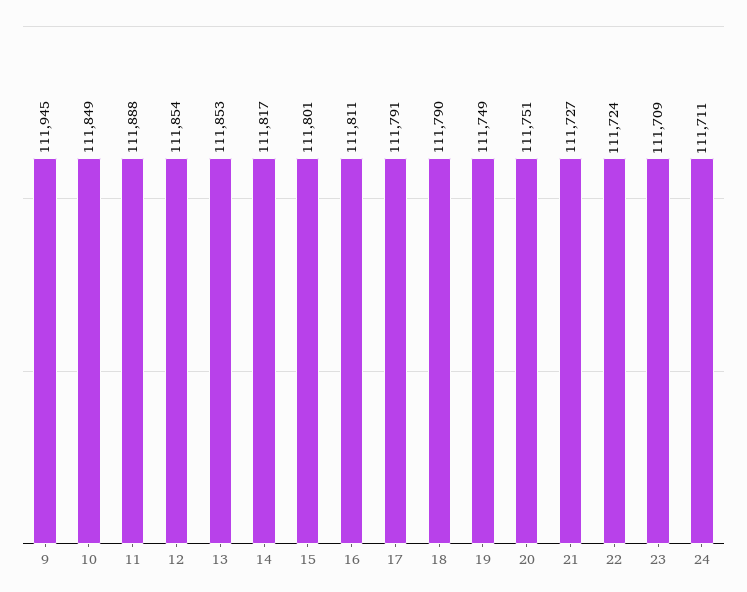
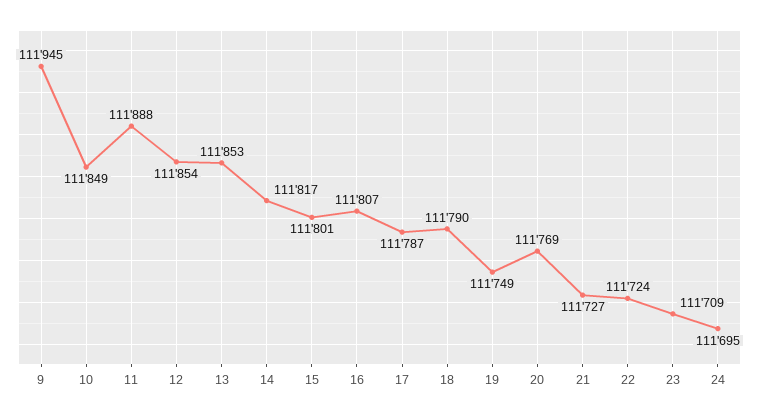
  {
    "9": 111945,
    "10": 111849,
    "11": 111888,
    "12": 111854,
    "13": 111853,
    "14": 111817,
    "15": 111801,
-   "16": 111811,
+   "16": 111807,
-   "17": 111791,
+   "17": 111787,
    "18": 111790,
    "19": 111749,
-   "20": 111751,
+   "20": 111769,
    "21": 111727,
    "22": 111724,
    "23": 111709,
-   "24": 111711
+   "24": 111695
  }

